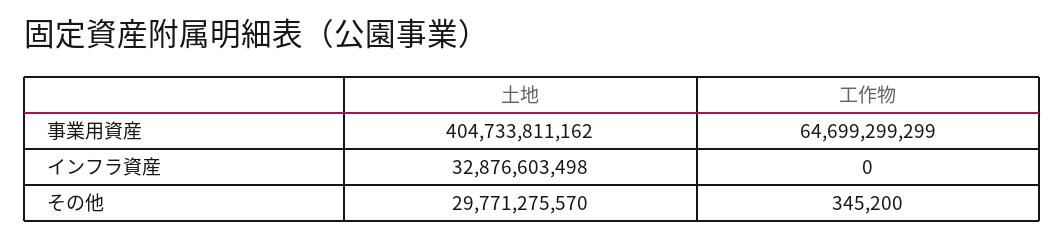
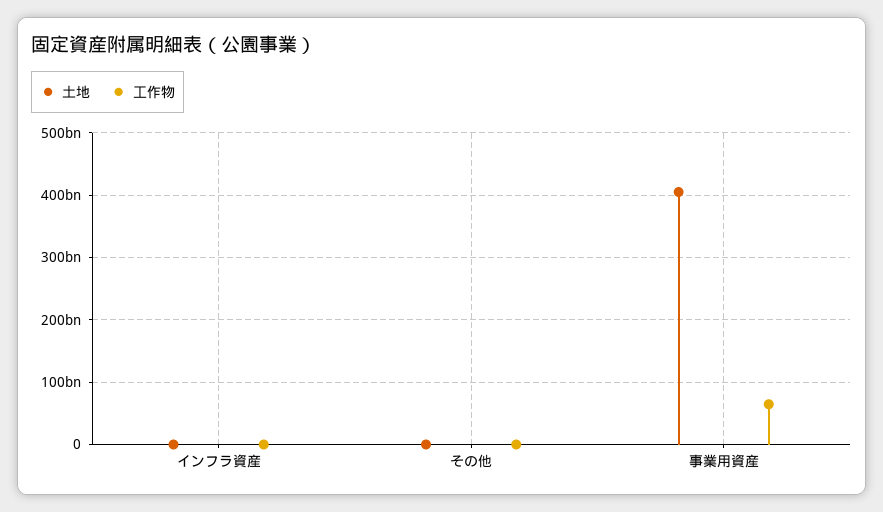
  {
    "土地": {
      "事業用資産": 404733811162,
-     "インフラ資産": 32876603498,
+     "インフラ資産": 0,
-     "その他": 29771275570
+     "その他": 0
    },
    "工作物": {
      "事業用資産": 64699299299,
      "インフラ資産": 0,
      "その他": 345200
    }
  }

